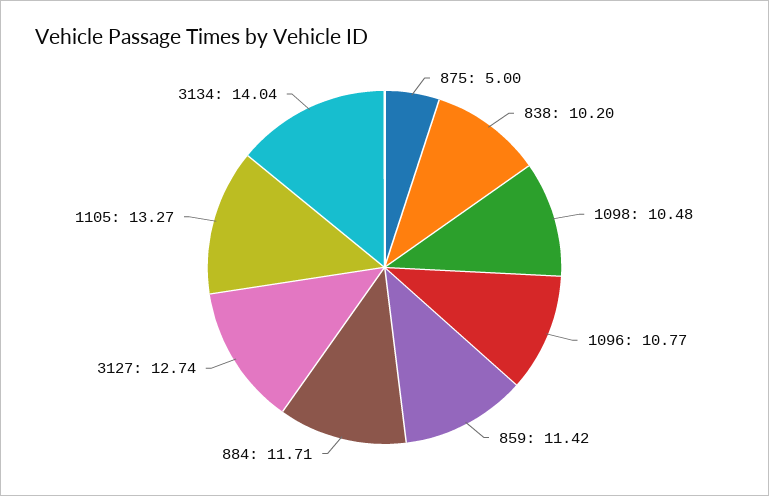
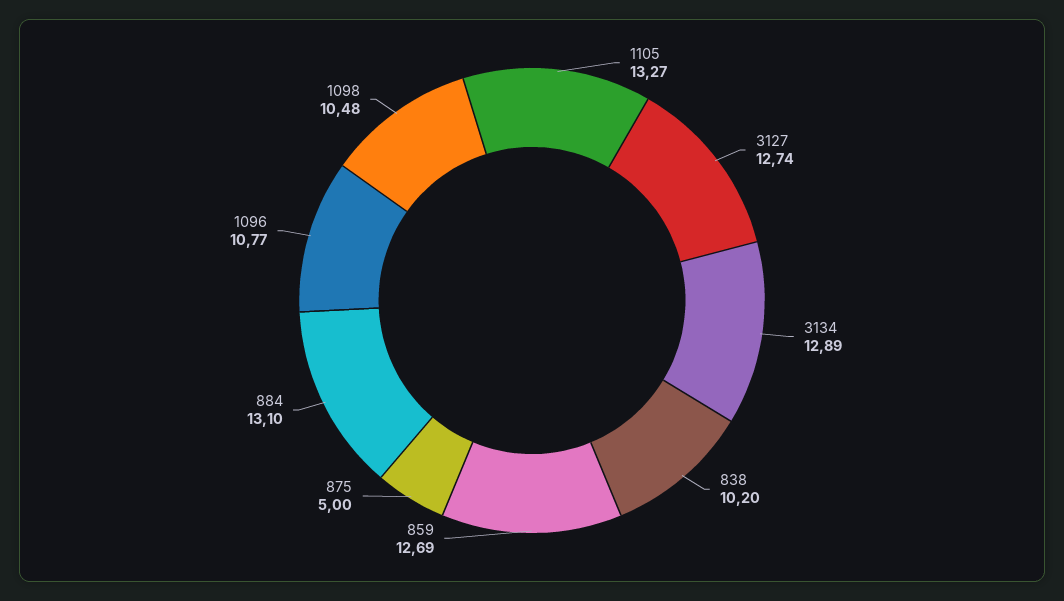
  {
    "875": 5,
    "838": 10.2,
    "1098": 10.48,
    "1096": 10.77,
-   "859": 11.42,
+   "859": 12.69,
-   "884": 11.71,
+   "884": 13.1,
    "3127": 12.74,
    "1105": 13.27,
-   "3134": 14.04
+   "3134": 12.89
  }

